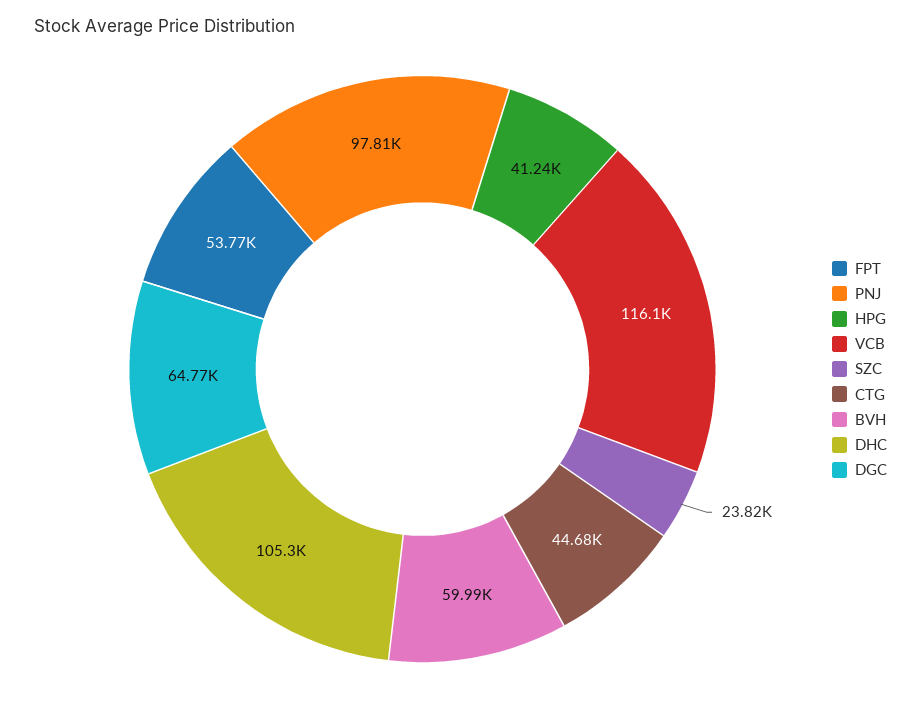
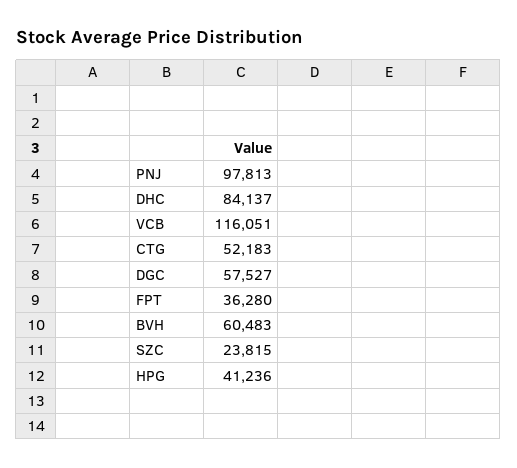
  {
-   "FPT": 53770,
+   "FPT": 36280,
    "PNJ": 97813,
    "HPG": 41236,
    "VCB": 116051,
    "SZC": 23815,
-   "CTG": 44680,
+   "CTG": 52183,
-   "BVH": 59990,
+   "BVH": 60483,
-   "DHC": 105300,
+   "DHC": 84137,
-   "DGC": 64770
+   "DGC": 57527
  }

